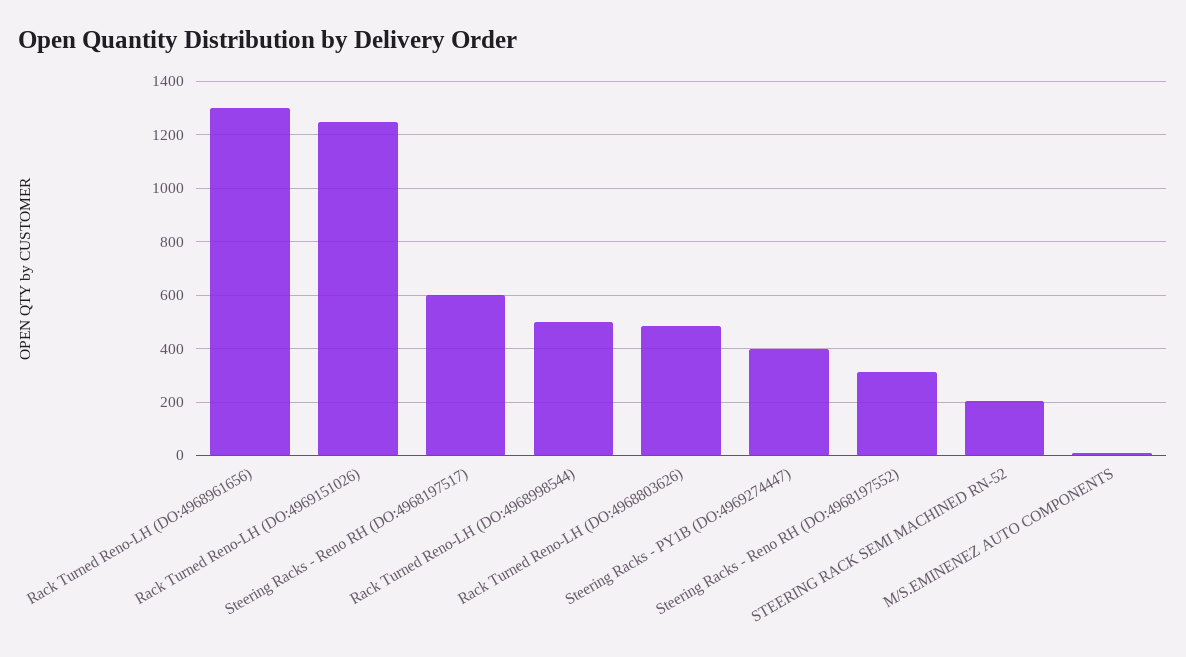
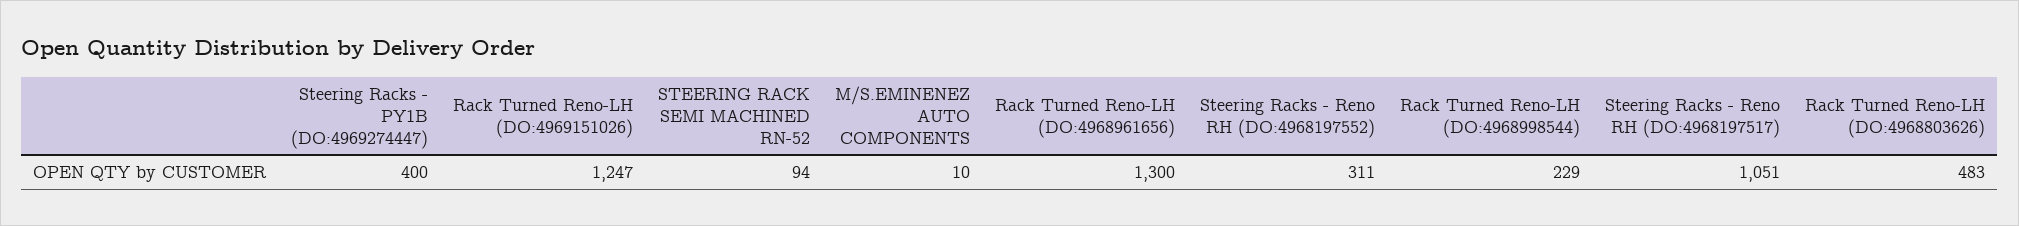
  {
    "Rack Turned Reno-LH (DO:4968961656)": 1300,
    "Rack Turned Reno-LH (DO:4969151026)": 1247,
-   "Steering Racks - Reno RH (DO:4968197517)": 600,
+   "Steering Racks - Reno RH (DO:4968197517)": 1051,
-   "Rack Turned Reno-LH (DO:4968998544)": 500,
+   "Rack Turned Reno-LH (DO:4968998544)": 229,
    "Rack Turned Reno-LH (DO:4968803626)": 483,
    "Steering Racks - PY1B (DO:4969274447)": 400,
    "Steering Racks - Reno RH (DO:4968197552)": 311,
-   "STEERING RACK SEMI MACHINED RN-52": 200,
+   "STEERING RACK SEMI MACHINED RN-52": 94,
    "M/S.EMINENEZ AUTO COMPONENTS": 10
  }

